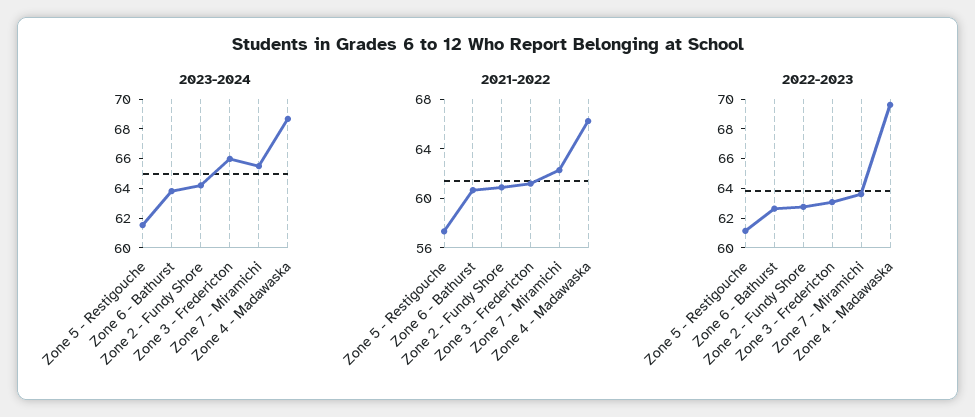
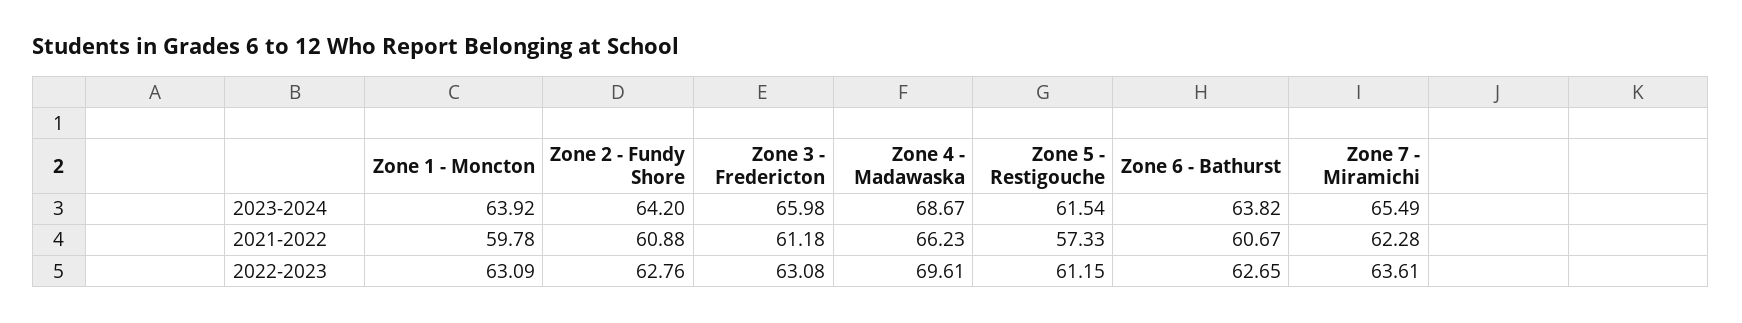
  {
    "2023-2024": {
      "Zone 5 - Restigouche": 61.54,
      "Zone 6 - Bathurst": 63.82,
      "Zone 2 - Fundy Shore": 64.2,
      "Zone 3 - Fredericton": 65.98,
      "Zone 7 - Miramichi": 65.49,
-     "Zone 4 - Madawaska": 68.67
+     "Zone 4 - Madawaska": 68.67,
+     "Zone 1 - Moncton": 63.92
    },
    "2021-2022": {
      "Zone 5 - Restigouche": 57.33,
      "Zone 6 - Bathurst": 60.67,
      "Zone 2 - Fundy Shore": 60.88,
      "Zone 3 - Fredericton": 61.18,
      "Zone 7 - Miramichi": 62.28,
-     "Zone 4 - Madawaska": 66.23
+     "Zone 4 - Madawaska": 66.23,
+     "Zone 1 - Moncton": 59.78
    },
    "2022-2023": {
      "Zone 5 - Restigouche": 61.15,
      "Zone 6 - Bathurst": 62.65,
      "Zone 2 - Fundy Shore": 62.76,
      "Zone 3 - Fredericton": 63.08,
      "Zone 7 - Miramichi": 63.61,
-     "Zone 4 - Madawaska": 69.61
+     "Zone 4 - Madawaska": 69.61,
+     "Zone 1 - Moncton": 63.09
    }
  }

